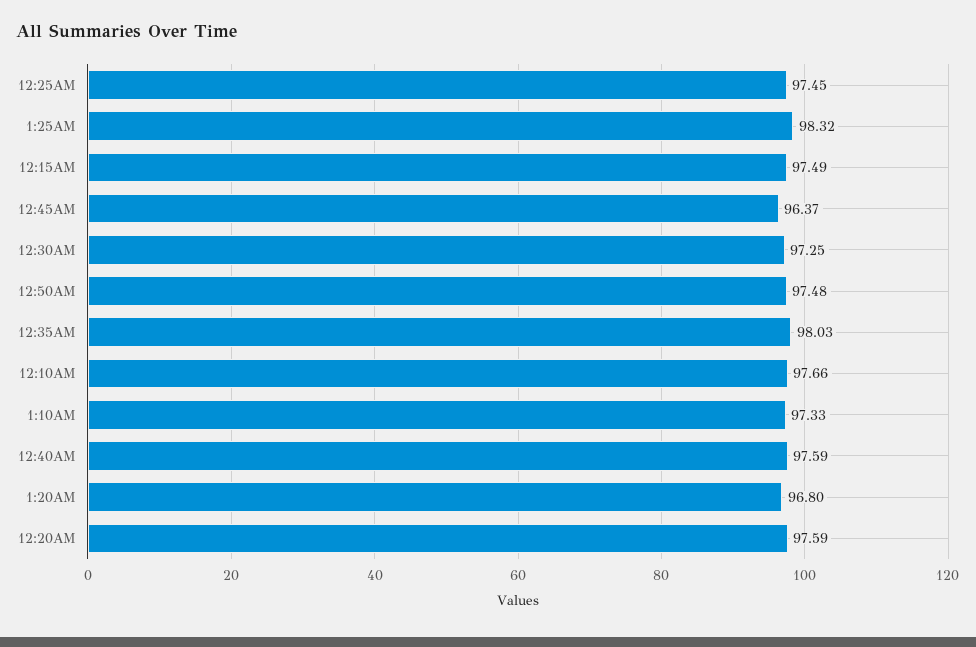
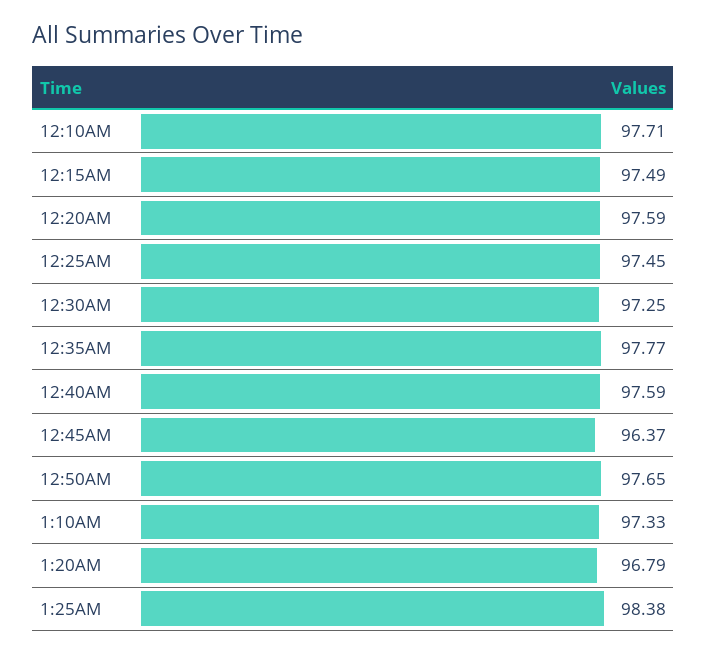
  {
    "12:25AM": 97.45,
-   "1:25AM": 98.32,
+   "1:25AM": 98.38,
    "12:15AM": 97.49,
    "12:45AM": 96.37,
    "12:30AM": 97.25,
-   "12:50AM": 97.48,
+   "12:50AM": 97.65,
-   "12:35AM": 98.03,
+   "12:35AM": 97.77,
-   "12:10AM": 97.66,
+   "12:10AM": 97.71,
    "1:10AM": 97.33,
    "12:40AM": 97.59,
-   "1:20AM": 96.8,
+   "1:20AM": 96.79,
    "12:20AM": 97.59
  }

